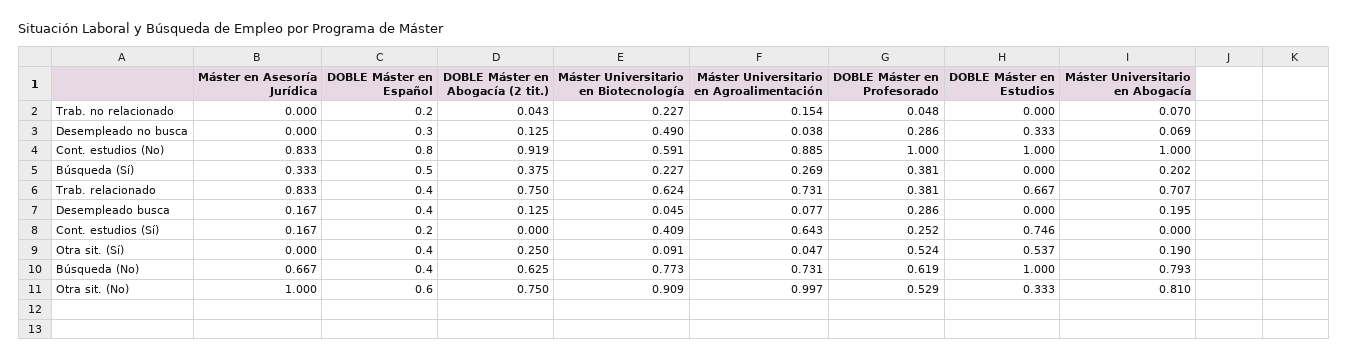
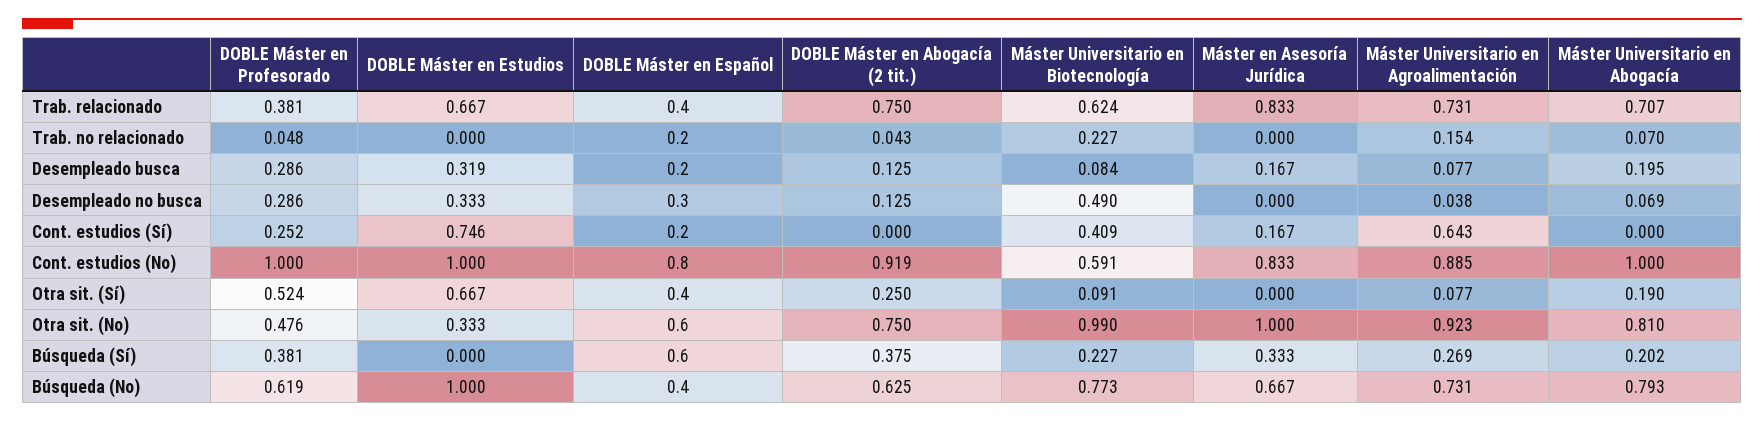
  {
    "Máster en Asesoría Jurídica": {
      "Trab. no relacionado": 0,
      "Desempleado no busca": 0,
      "Cont. estudios (No)": 0.833,
      "Búsqueda (Sí)": 0.333,
      "Trab. relacionado": 0.833,
      "Desempleado busca": 0.167,
      "Cont. estudios (Sí)": 0.167,
      "Otra sit. (Sí)": 0,
      "Búsqueda (No)": 0.667,
      "Otra sit. (No)": 1
    },
    "DOBLE Máster en Español": {
      "Trab. no relacionado": 0.2,
      "Desempleado no busca": 0.3,
      "Cont. estudios (No)": 0.8,
-     "Búsqueda (Sí)": 0.5,
+     "Búsqueda (Sí)": 0.6,
      "Trab. relacionado": 0.4,
-     "Desempleado busca": 0.4,
+     "Desempleado busca": 0.2,
      "Cont. estudios (Sí)": 0.2,
      "Otra sit. (Sí)": 0.4,
      "Búsqueda (No)": 0.4,
      "Otra sit. (No)": 0.6
    },
    "DOBLE Máster en Abogacía (2 tit.)": {
      "Trab. no relacionado": 0.043,
      "Desempleado no busca": 0.125,
      "Cont. estudios (No)": 0.919,
      "Búsqueda (Sí)": 0.375,
      "Trab. relacionado": 0.75,
      "Desempleado busca": 0.125,
      "Cont. estudios (Sí)": 0,
      "Otra sit. (Sí)": 0.25,
      "Búsqueda (No)": 0.625,
      "Otra sit. (No)": 0.75
    },
    "Máster Universitario en Biotecnología": {
      "Trab. no relacionado": 0.227,
      "Desempleado no busca": 0.49,
      "Cont. estudios (No)": 0.591,
      "Búsqueda (Sí)": 0.227,
      "Trab. relacionado": 0.624,
-     "Desempleado busca": 0.045,
+     "Desempleado busca": 0.084,
      "Cont. estudios (Sí)": 0.409,
      "Otra sit. (Sí)": 0.091,
      "Búsqueda (No)": 0.773,
-     "Otra sit. (No)": 0.909
+     "Otra sit. (No)": 0.99
    },
    "Máster Universitario en Agroalimentación": {
      "Trab. no relacionado": 0.154,
      "Desempleado no busca": 0.038,
      "Cont. estudios (No)": 0.885,
      "Búsqueda (Sí)": 0.269,
      "Trab. relacionado": 0.731,
      "Desempleado busca": 0.077,
      "Cont. estudios (Sí)": 0.643,
-     "Otra sit. (Sí)": 0.047,
+     "Otra sit. (Sí)": 0.077,
      "Búsqueda (No)": 0.731,
-     "Otra sit. (No)": 0.997
+     "Otra sit. (No)": 0.923
    },
    "DOBLE Máster en Profesorado": {
      "Trab. no relacionado": 0.048,
      "Desempleado no busca": 0.286,
      "Cont. estudios (No)": 1,
      "Búsqueda (Sí)": 0.381,
      "Trab. relacionado": 0.381,
      "Desempleado busca": 0.286,
      "Cont. estudios (Sí)": 0.252,
      "Otra sit. (Sí)": 0.524,
      "Búsqueda (No)": 0.619,
-     "Otra sit. (No)": 0.529
+     "Otra sit. (No)": 0.476
    },
    "DOBLE Máster en Estudios": {
      "Trab. no relacionado": 0,
      "Desempleado no busca": 0.333,
      "Cont. estudios (No)": 1,
      "Búsqueda (Sí)": 0,
      "Trab. relacionado": 0.667,
-     "Desempleado busca": 0,
+     "Desempleado busca": 0.319,
      "Cont. estudios (Sí)": 0.746,
-     "Otra sit. (Sí)": 0.537,
+     "Otra sit. (Sí)": 0.667,
      "Búsqueda (No)": 1,
      "Otra sit. (No)": 0.333
    },
    "Máster Universitario en Abogacía": {
      "Trab. no relacionado": 0.07,
      "Desempleado no busca": 0.069,
      "Cont. estudios (No)": 1,
      "Búsqueda (Sí)": 0.202,
      "Trab. relacionado": 0.707,
      "Desempleado busca": 0.195,
      "Cont. estudios (Sí)": 0,
      "Otra sit. (Sí)": 0.19,
      "Búsqueda (No)": 0.793,
      "Otra sit. (No)": 0.81
    }
  }

